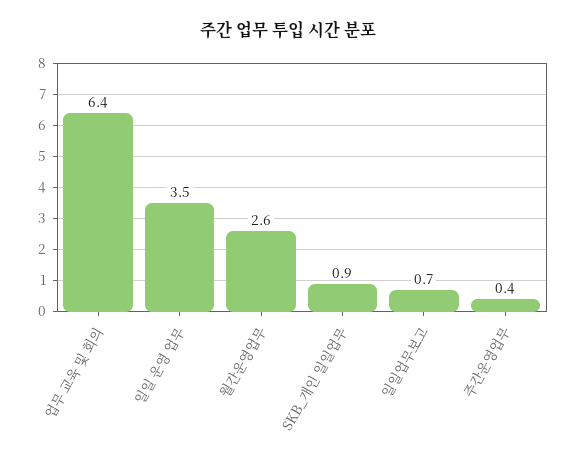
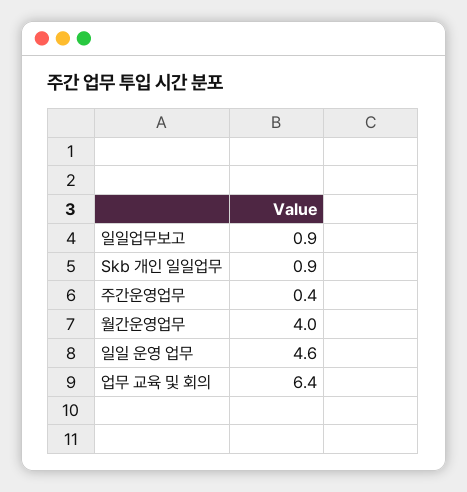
  {
    "업무 교육 및 회의": 6.4,
-   "일일 운영 업무": 3.5,
+   "일일 운영 업무": 4.6,
-   "월간운영업무": 2.6,
+   "월간운영업무": 4,
    "SKB_개인 일일업무": 0.9,
-   "일일업무보고": 0.7,
+   "일일업무보고": 0.9,
    "주간운영업무": 0.4
  }

